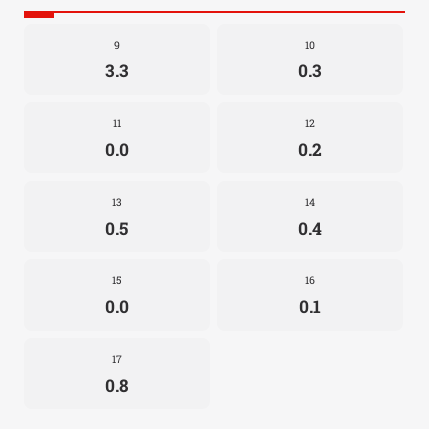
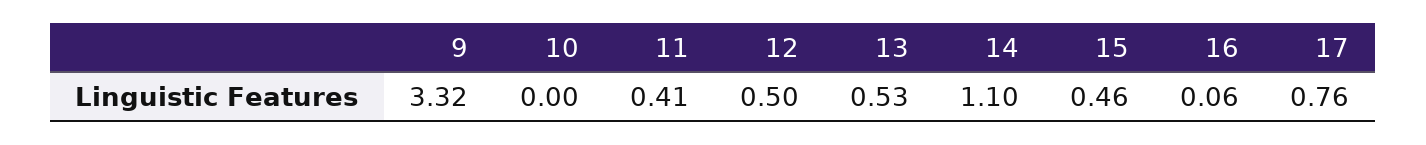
  {
    "9": 3.32,
-   "10": 0.3,
+   "10": 0,
-   "11": 0,
+   "11": 0.41,
-   "12": 0.2,
+   "12": 0.5,
    "13": 0.53,
-   "14": 0.4,
+   "14": 1.1,
-   "15": 0,
+   "15": 0.46,
    "16": 0.06,
    "17": 0.76
  }

